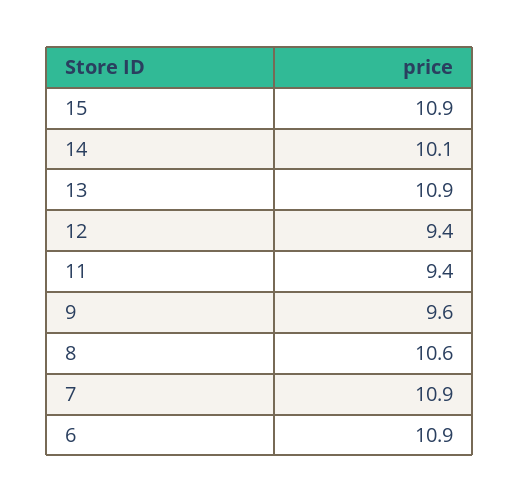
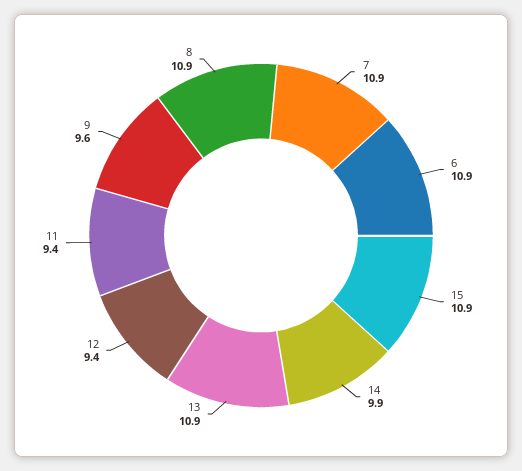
  {
    "15": 10.9,
-   "14": 10.1,
+   "14": 9.9,
    "13": 10.9,
    "12": 9.4,
    "11": 9.4,
    "9": 9.6,
-   "8": 10.6,
+   "8": 10.9,
    "7": 10.9,
    "6": 10.9
  }

